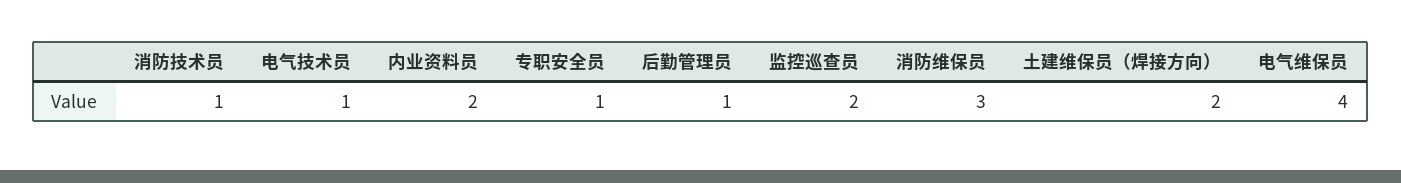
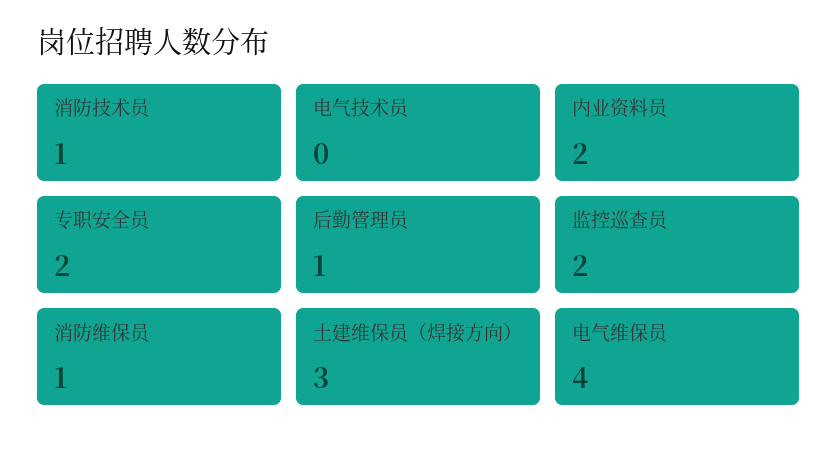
  {
    "消防技术员": 1,
-   "电气技术员": 1,
+   "电气技术员": 0,
    "内业资料员": 2,
-   "专职安全员": 1,
+   "专职安全员": 2,
    "后勤管理员": 1,
    "监控巡查员": 2,
-   "消防维保员": 3,
+   "消防维保员": 1,
-   "土建维保员（焊接方向）": 2,
+   "土建维保员（焊接方向）": 3,
    "电气维保员": 4
  }

